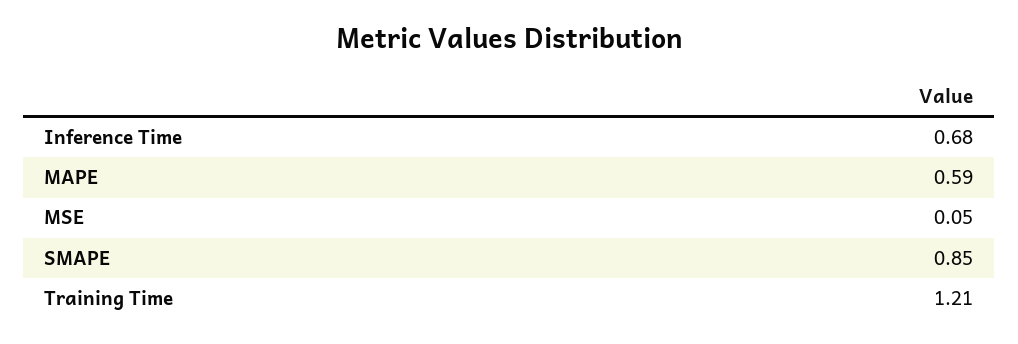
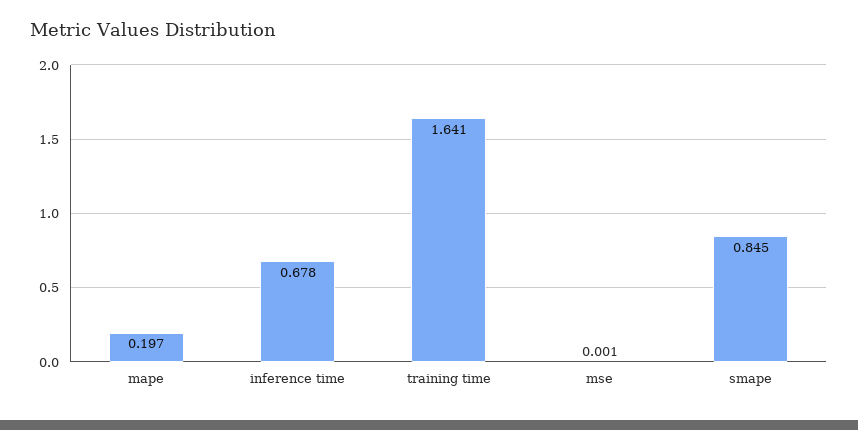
  {
    "Inference Time": 0.678,
-   "MAPE": 0.59,
+   "MAPE": 0.197,
-   "MSE": 0.05,
+   "MSE": 0.001,
    "SMAPE": 0.845,
-   "Training Time": 1.21
+   "Training Time": 1.641
  }

